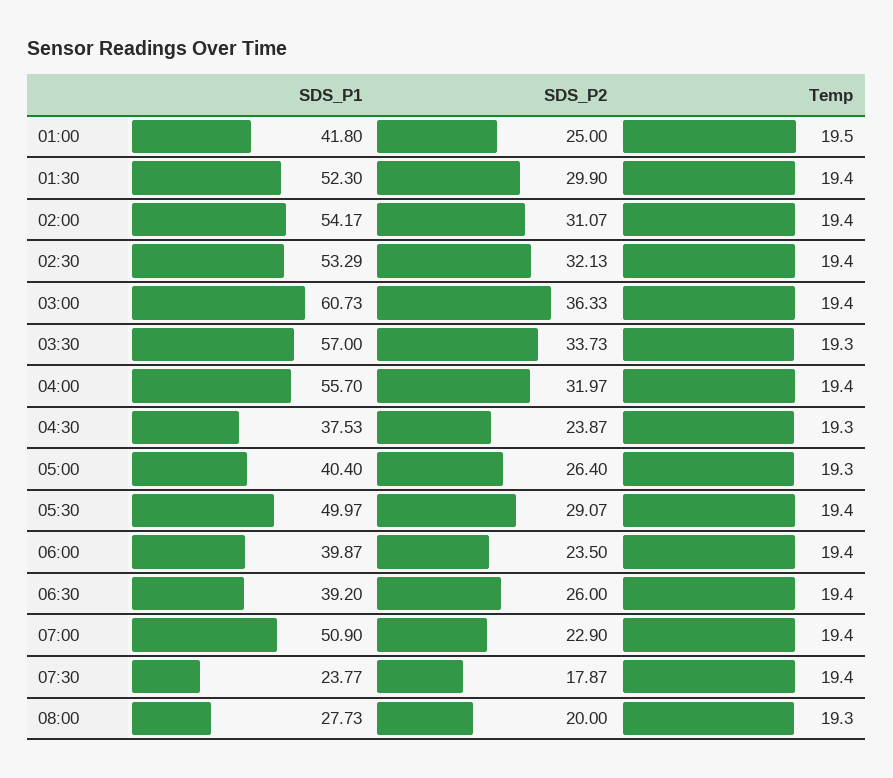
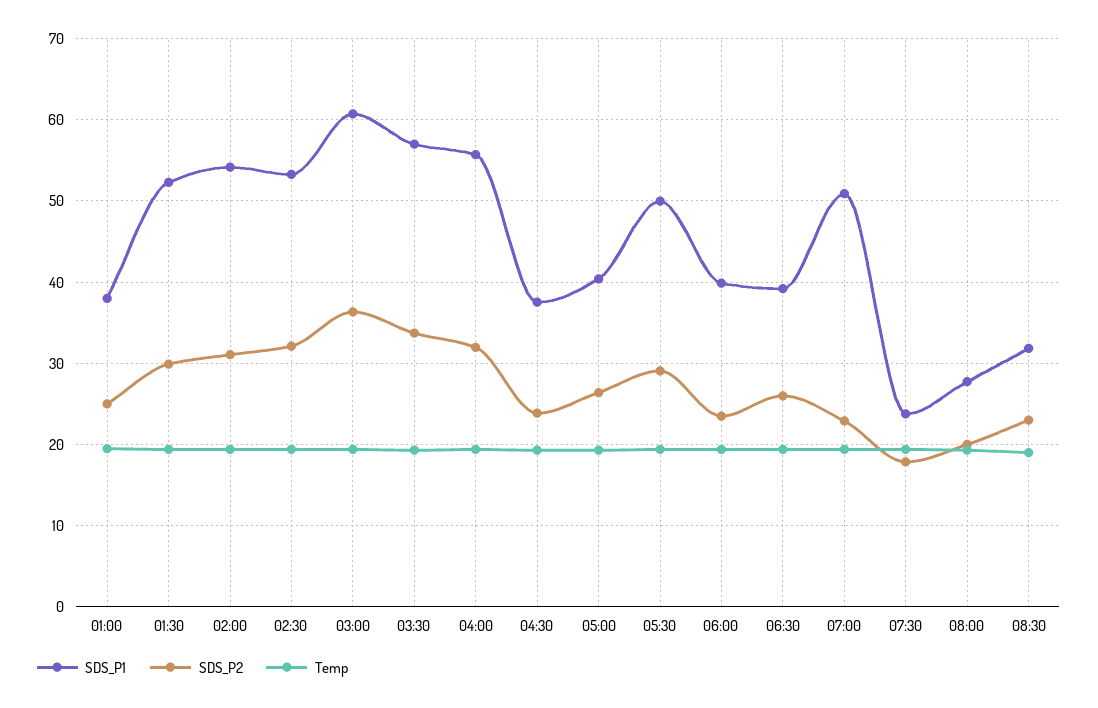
  {
    "SDS_P1": {
-     "01:00": 41.8,
+     "01:00": 38,
      "01:30": 52.3,
      "02:00": 54.17,
      "02:30": 53.29,
      "03:00": 60.73,
      "03:30": 57,
      "04:00": 55.7,
      "04:30": 37.53,
      "05:00": 40.4,
      "05:30": 49.97,
      "06:00": 39.87,
      "06:30": 39.2,
      "07:00": 50.9,
      "07:30": 23.77,
-     "08:00": 27.73
+     "08:00": 27.73,
+     "08:30": 32
    },
    "SDS_P2": {
      "01:00": 25,
      "01:30": 29.9,
      "02:00": 31.07,
      "02:30": 32.13,
      "03:00": 36.33,
      "03:30": 33.73,
      "04:00": 31.97,
      "04:30": 23.87,
      "05:00": 26.4,
      "05:30": 29.07,
      "06:00": 23.5,
      "06:30": 26,
      "07:00": 22.9,
      "07:30": 17.87,
-     "08:00": 20
+     "08:00": 20,
+     "08:30": 23
    },
    "Temp": {
      "01:00": 19.5,
      "01:30": 19.4,
      "02:00": 19.4,
      "02:30": 19.4,
      "03:00": 19.4,
      "03:30": 19.3,
      "04:00": 19.4,
      "04:30": 19.3,
      "05:00": 19.3,
      "05:30": 19.4,
      "06:00": 19.4,
      "06:30": 19.4,
      "07:00": 19.4,
      "07:30": 19.4,
-     "08:00": 19.3
+     "08:00": 19.3,
+     "08:30": 19
    }
  }

